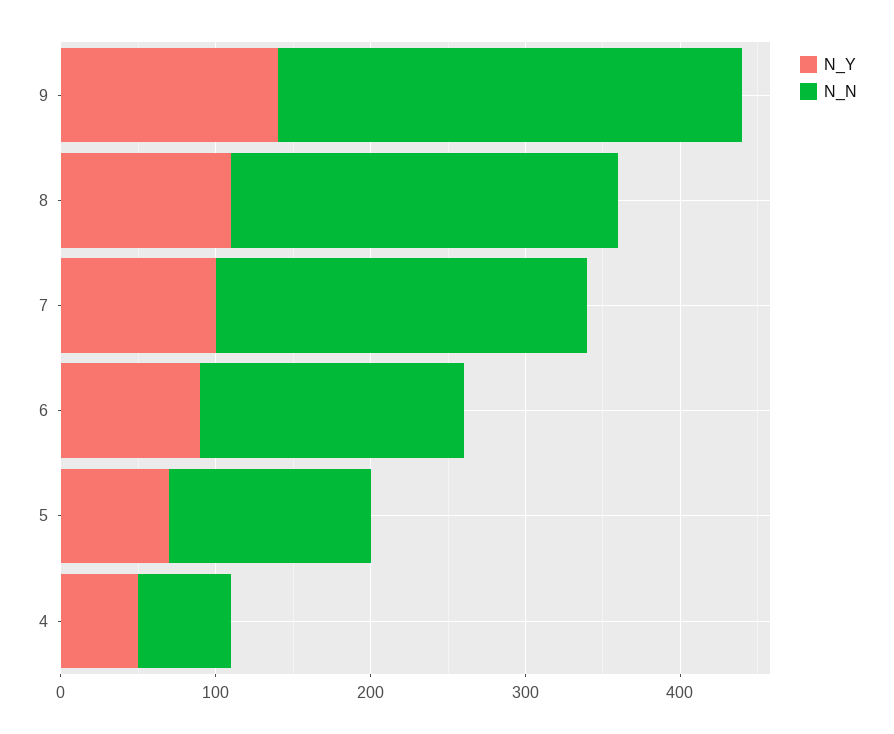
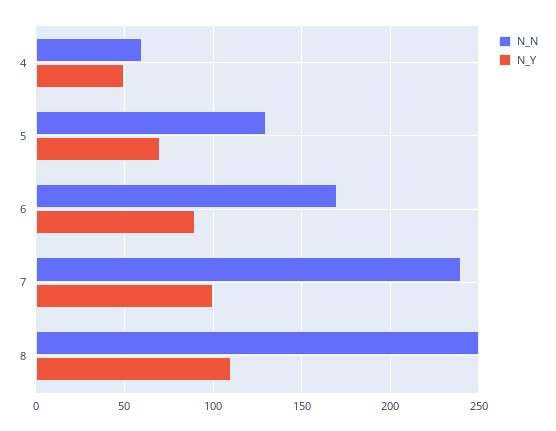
  {
    "N_Y": {
-     "9": 140,
      "8": 110,
      "7": 100,
      "6": 90,
      "5": 70,
      "4": 50
    },
    "N_N": {
-     "9": 300,
      "8": 250,
      "7": 240,
      "6": 170,
      "5": 130,
      "4": 60
    }
  }

